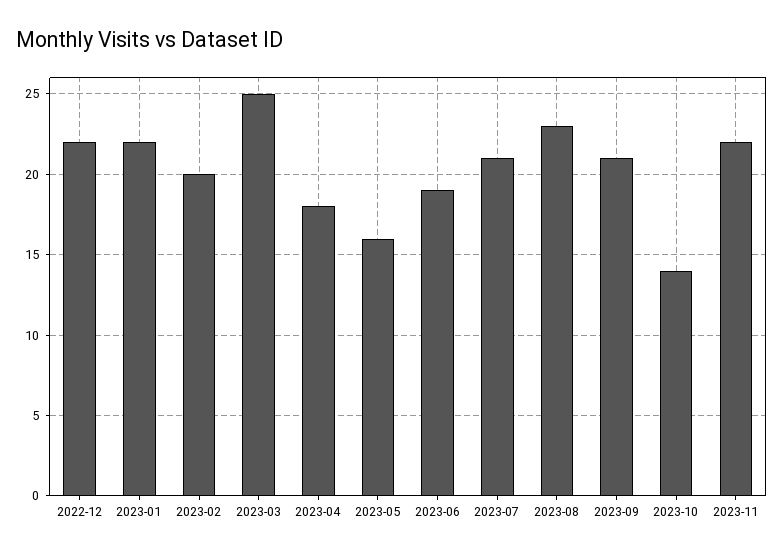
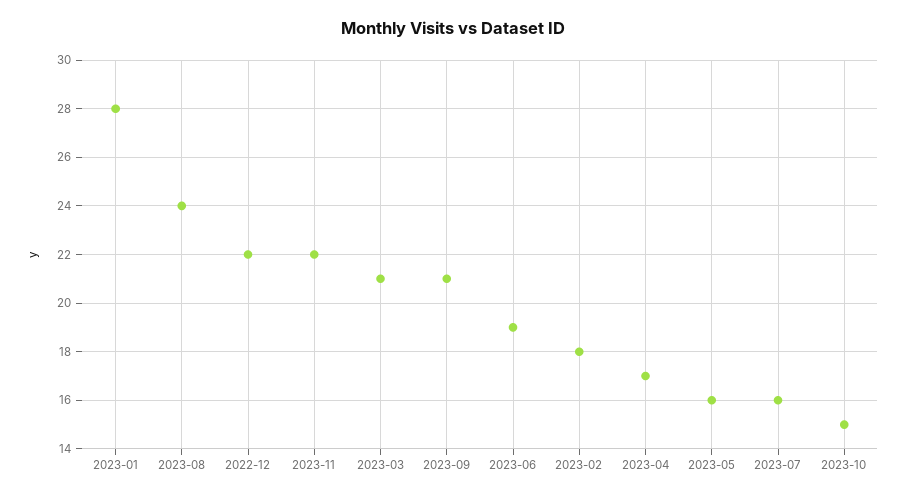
  {
    "2022-12": 22,
-   "2023-01": 22,
+   "2023-01": 28,
-   "2023-02": 20,
+   "2023-02": 18,
-   "2023-03": 25,
+   "2023-03": 21,
-   "2023-04": 18,
+   "2023-04": 17,
    "2023-05": 16,
    "2023-06": 19,
-   "2023-07": 21,
+   "2023-07": 16,
-   "2023-08": 23,
+   "2023-08": 24,
    "2023-09": 21,
-   "2023-10": 14,
+   "2023-10": 15,
    "2023-11": 22
  }

